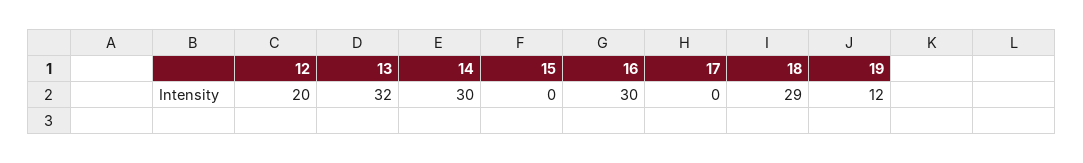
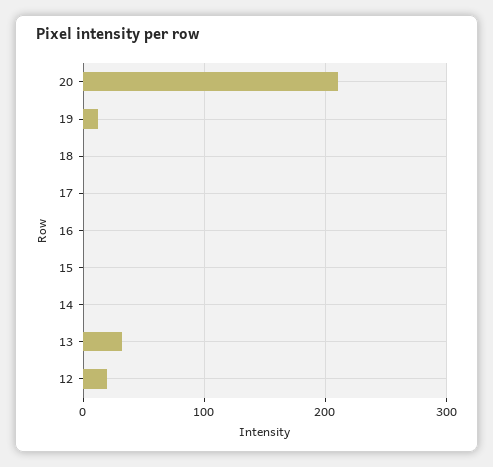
  {
    "12": 20,
    "13": 32,
-   "14": 30,
+   "14": 0,
    "15": 0,
-   "16": 30,
+   "16": 0,
    "17": 0,
-   "18": 29,
+   "18": 0,
-   "19": 12
+   "19": 12,
+   "20": 210
  }

